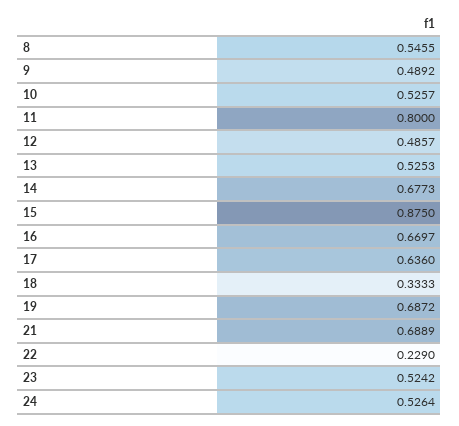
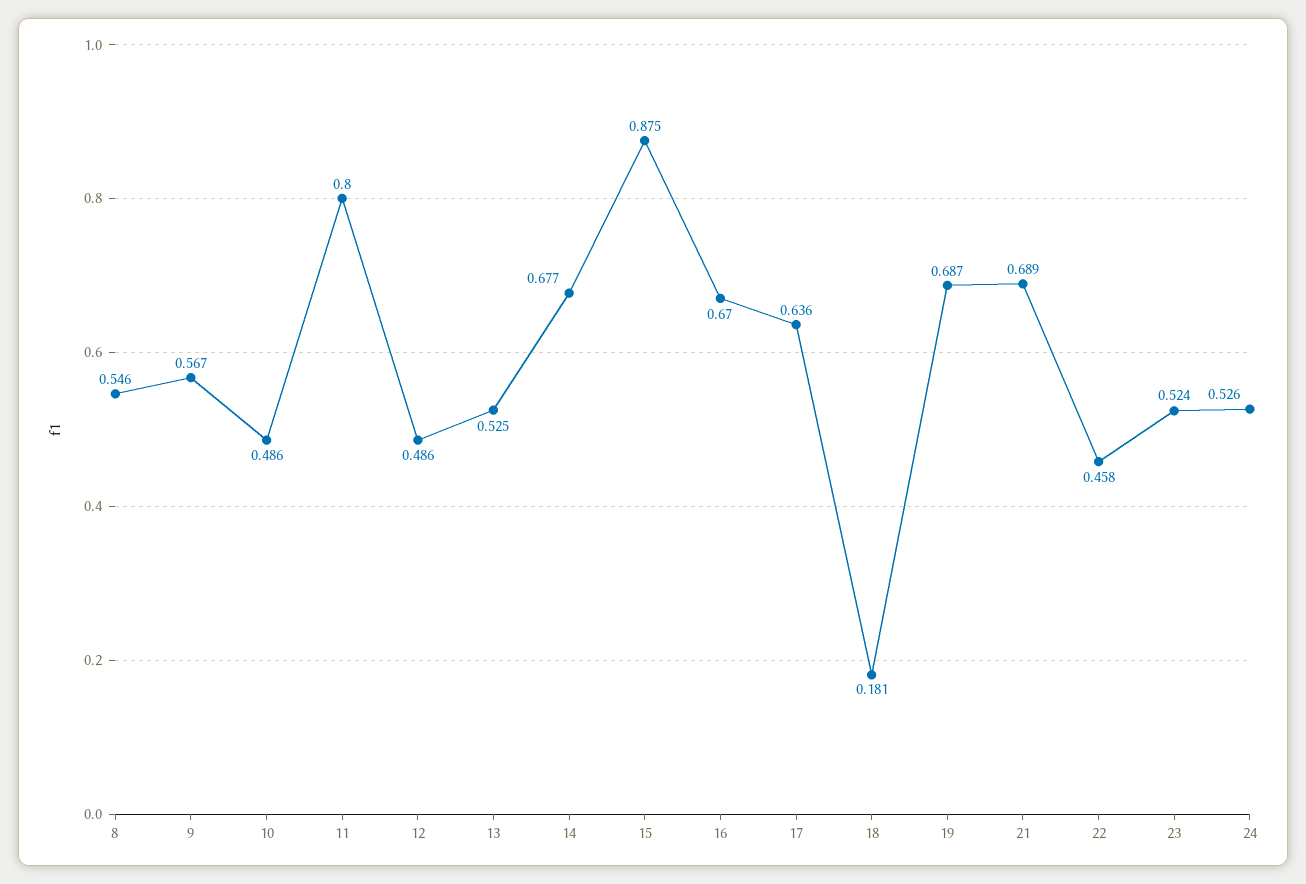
  {
    "8": 0.5455,
-   "9": 0.4892,
+   "9": 0.567,
-   "10": 0.5257,
+   "10": 0.486,
    "11": 0.8,
    "12": 0.4857,
    "13": 0.5253,
    "14": 0.6773,
    "15": 0.875,
    "16": 0.6697,
    "17": 0.636,
-   "18": 0.3333,
+   "18": 0.181,
    "19": 0.6872,
    "21": 0.6889,
-   "22": 0.229,
+   "22": 0.458,
    "23": 0.5242,
    "24": 0.5264
  }

